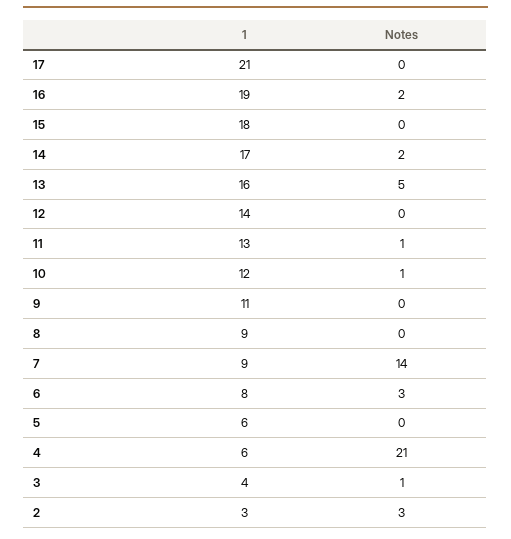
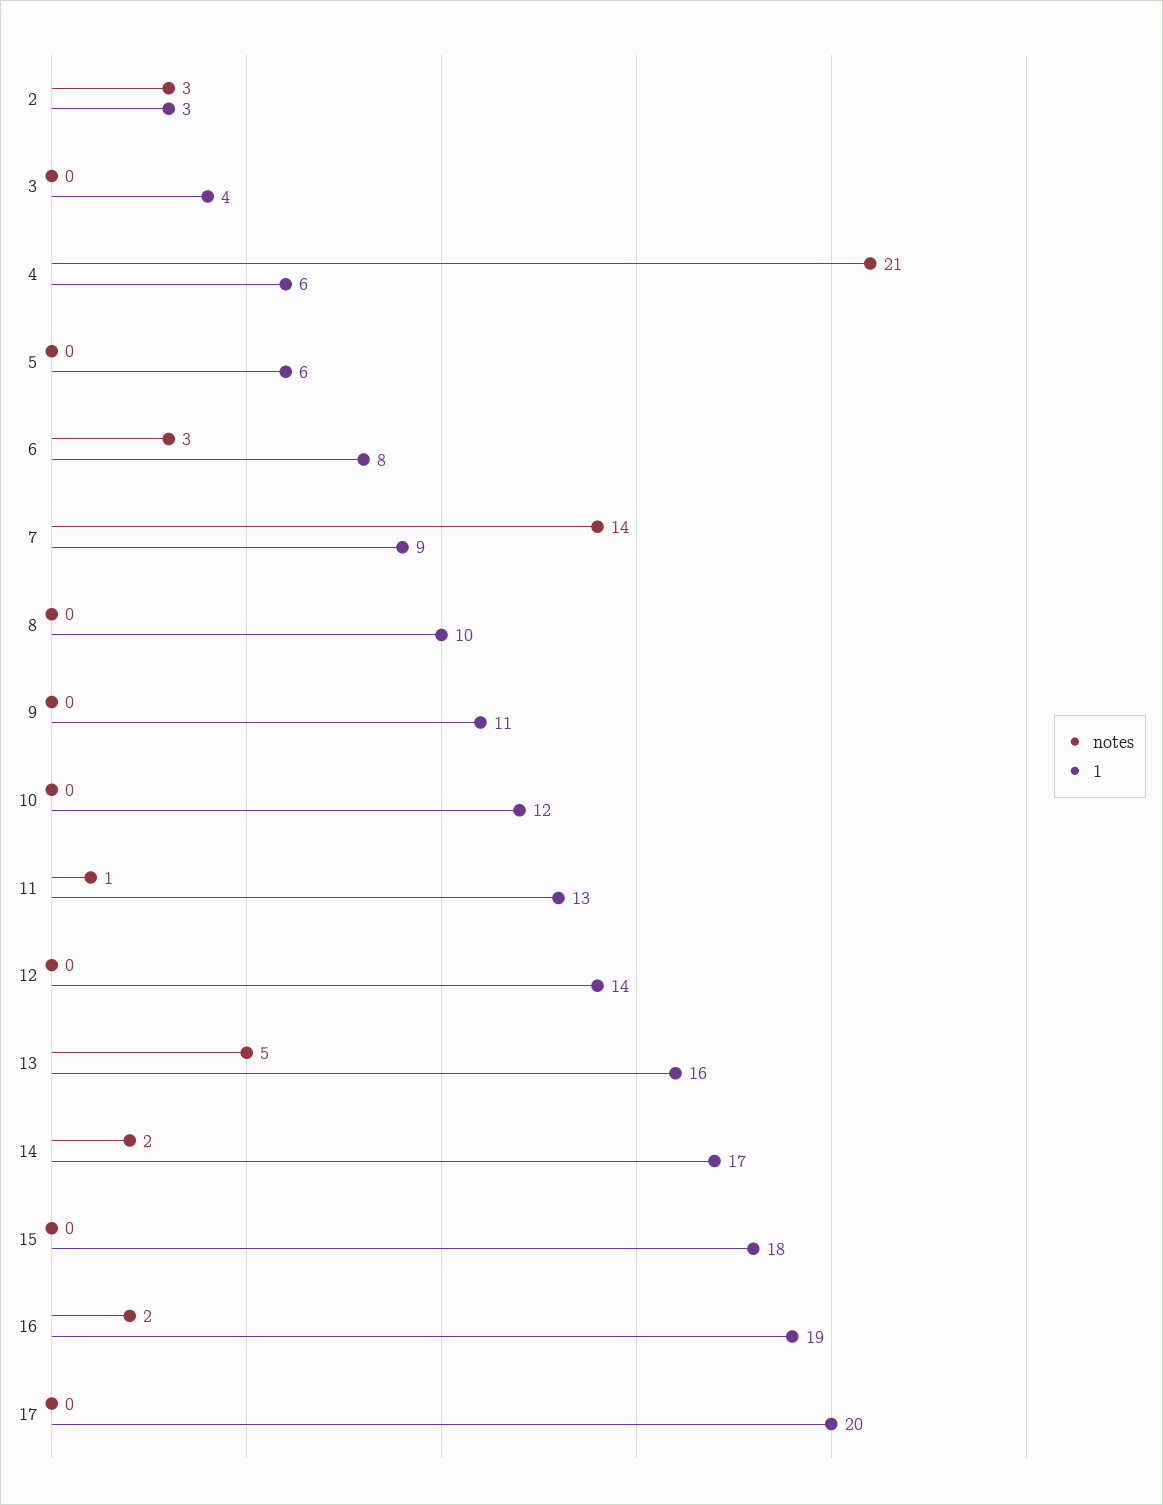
  {
    "1": {
-     "17": 21,
+     "17": 20,
      "16": 19,
      "15": 18,
      "14": 17,
      "13": 16,
      "12": 14,
      "11": 13,
      "10": 12,
      "9": 11,
-     "8": 9,
+     "8": 10,
      "7": 9,
      "6": 8,
      "5": 6,
      "4": 6,
      "3": 4,
      "2": 3
    },
    "Notes": {
      "17": 0,
      "16": 2,
      "15": 0,
      "14": 2,
      "13": 5,
      "12": 0,
      "11": 1,
-     "10": 1,
+     "10": 0,
      "9": 0,
      "8": 0,
      "7": 14,
      "6": 3,
      "5": 0,
      "4": 21,
-     "3": 1,
+     "3": 0,
      "2": 3
    }
  }

